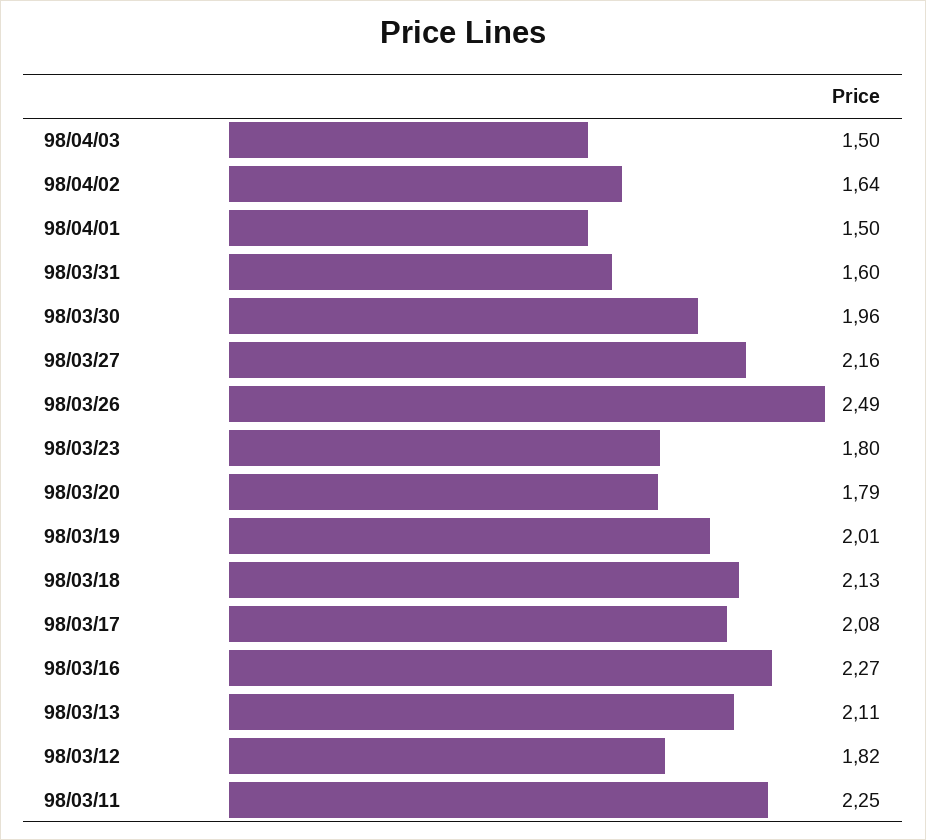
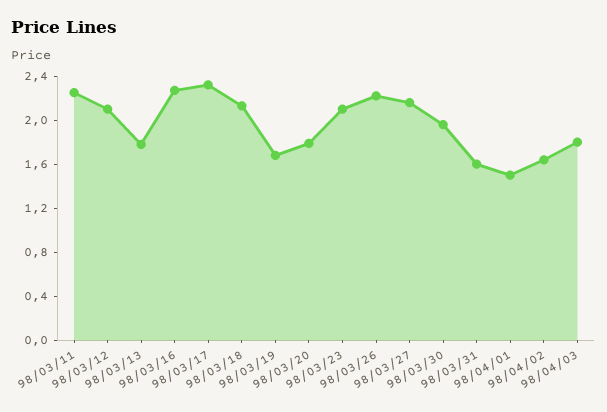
  {
-   "98/04/03": 1.5,
+   "98/04/03": 1.8,
    "98/04/02": 1.64,
    "98/04/01": 1.5,
    "98/03/31": 1.6,
    "98/03/30": 1.96,
    "98/03/27": 2.16,
-   "98/03/26": 2.49,
+   "98/03/26": 2.2,
-   "98/03/23": 1.8,
+   "98/03/23": 2.1,
    "98/03/20": 1.79,
-   "98/03/19": 2.01,
+   "98/03/19": 1.7,
    "98/03/18": 2.13,
-   "98/03/17": 2.08,
+   "98/03/17": 2.3,
    "98/03/16": 2.27,
-   "98/03/13": 2.11,
+   "98/03/13": 1.8,
-   "98/03/12": 1.82,
+   "98/03/12": 2.1,
    "98/03/11": 2.25
  }

